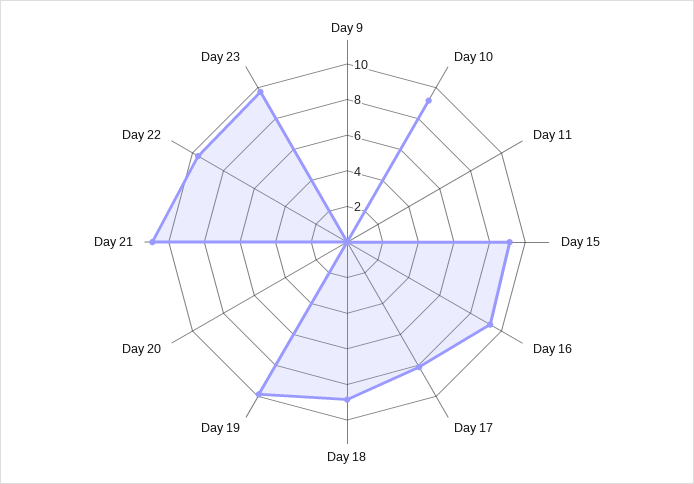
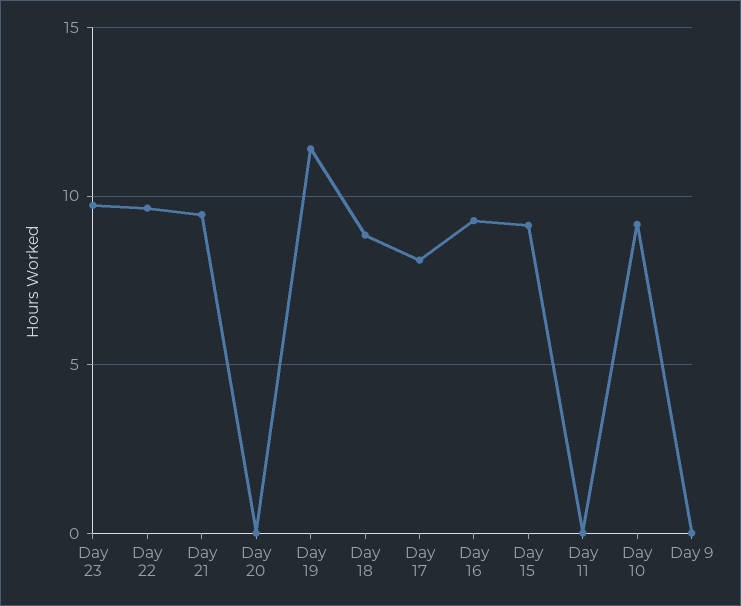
  {
    "Day 9": 0,
    "Day 10": 9,
    "Day 11": 0,
    "Day 15": 9,
    "Day 16": 9.5,
    "Day 17": 8,
    "Day 18": 9,
-   "Day 19": 10,
+   "Day 19": 11.5,
    "Day 20": 0,
-   "Day 21": 11,
+   "Day 21": 9.5,
    "Day 22": 9.5,
    "Day 23": 9.5
  }

